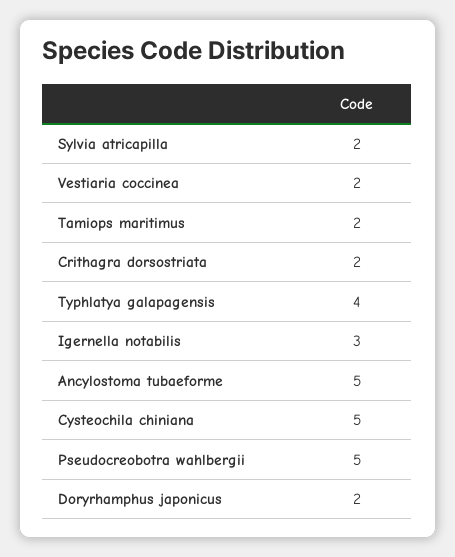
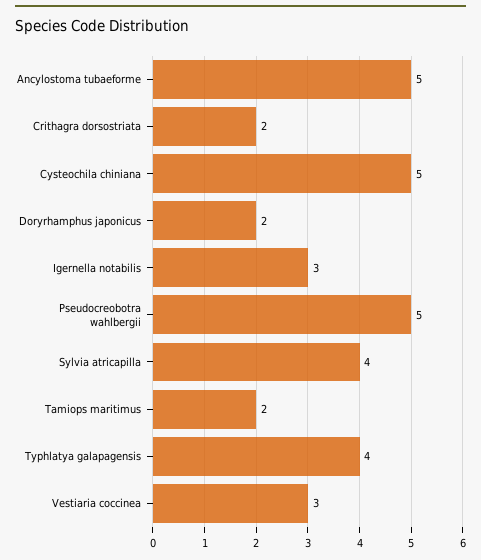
  {
-   "Sylvia atricapilla": 2,
+   "Sylvia atricapilla": 4,
-   "Vestiaria coccinea": 2,
+   "Vestiaria coccinea": 3,
    "Tamiops maritimus": 2,
    "Crithagra dorsostriata": 2,
    "Typhlatya galapagensis": 4,
    "Igernella notabilis": 3,
    "Ancylostoma tubaeforme": 5,
    "Cysteochila chiniana": 5,
    "Pseudocreobotra wahlbergii": 5,
    "Doryrhamphus japonicus": 2
  }

